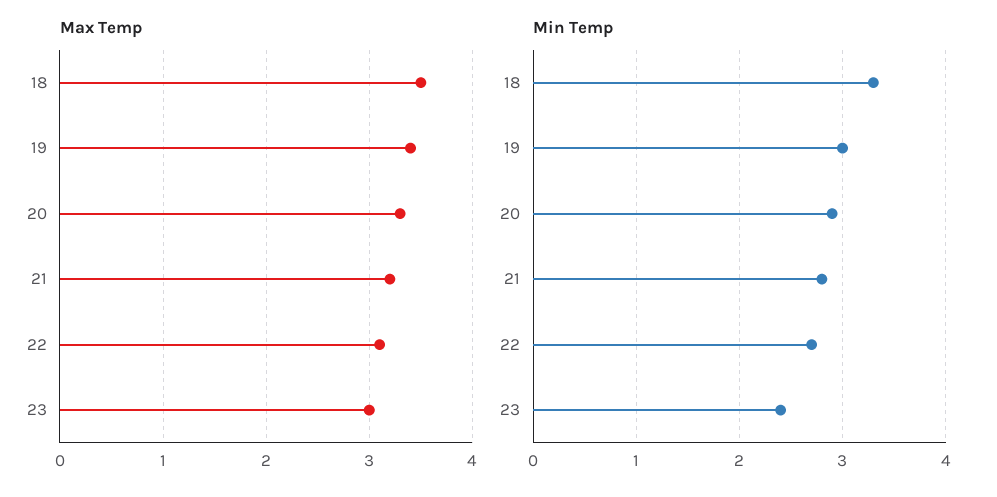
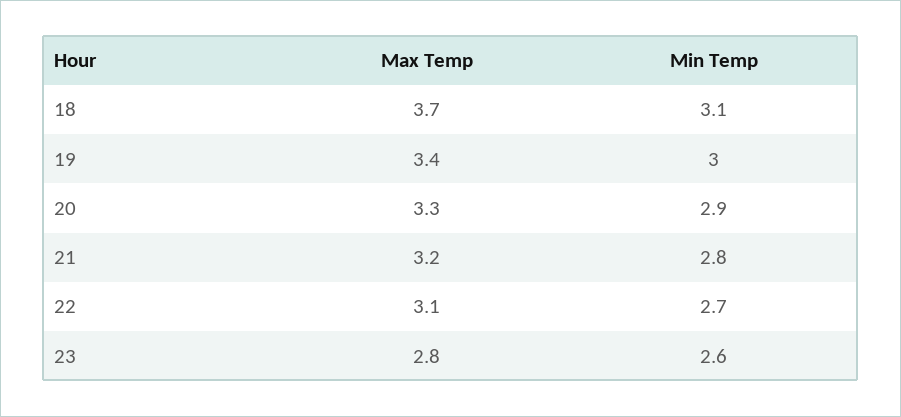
  {
    "Max Temp": {
-     "18": 3.5,
+     "18": 3.7,
      "19": 3.4,
      "20": 3.3,
      "21": 3.2,
      "22": 3.1,
-     "23": 3
+     "23": 2.8
    },
    "Min Temp": {
-     "18": 3.3,
+     "18": 3.1,
      "19": 3,
      "20": 2.9,
      "21": 2.8,
      "22": 2.7,
-     "23": 2.4
+     "23": 2.6
    }
  }

